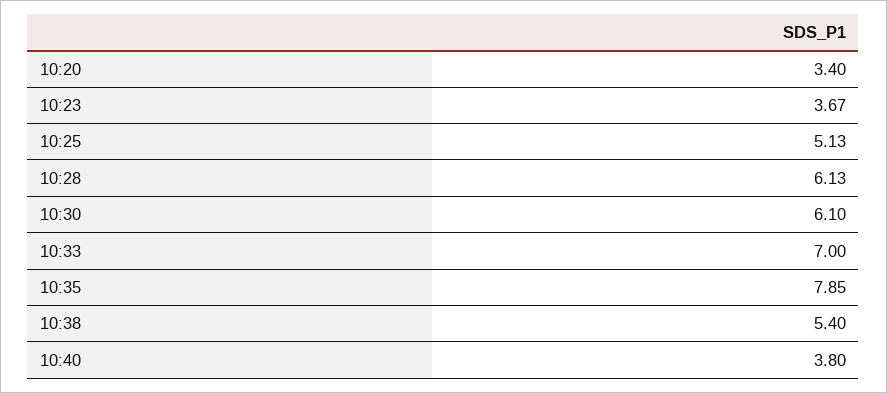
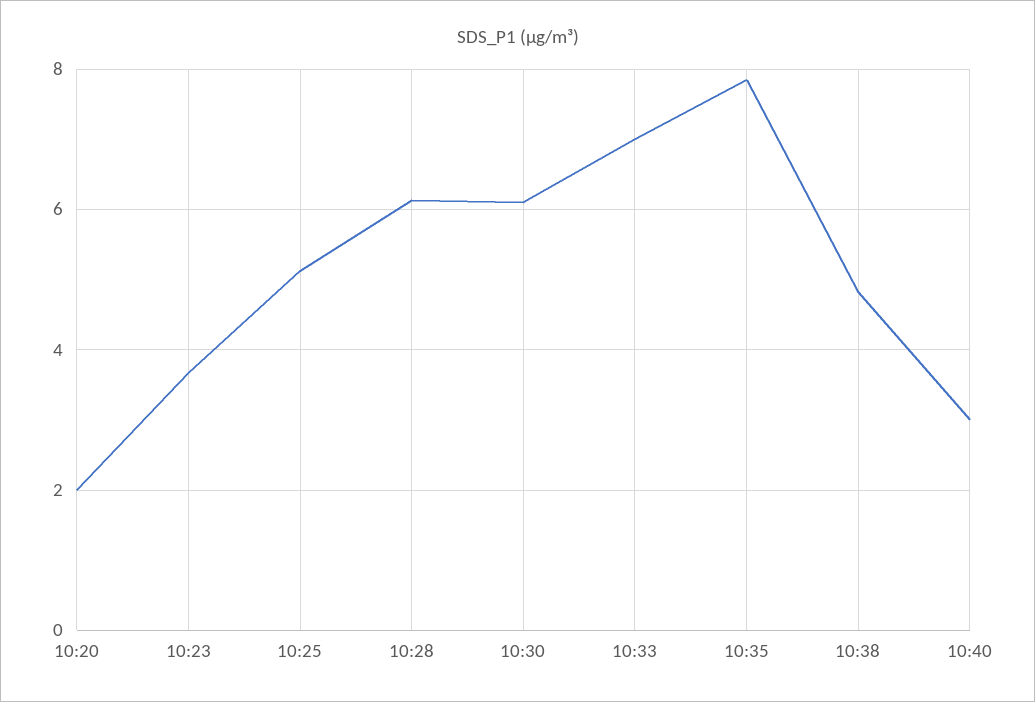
  {
-   "10:20": 3.4,
+   "10:20": 2,
    "10:23": 3.67,
    "10:25": 5.13,
    "10:28": 6.13,
    "10:30": 6.1,
    "10:33": 7,
    "10:35": 7.85,
-   "10:38": 5.4,
+   "10:38": 4.8,
-   "10:40": 3.8
+   "10:40": 3
  }

